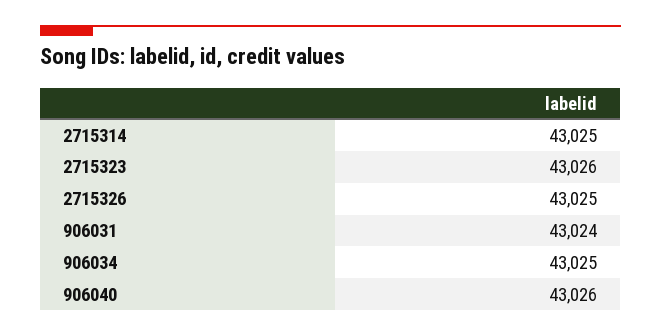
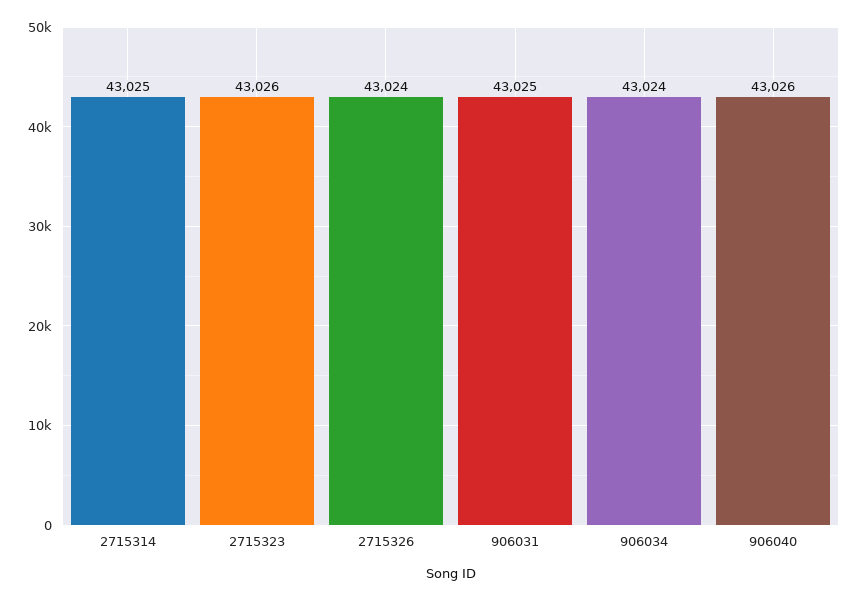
  {
    "2715314": 43025,
    "2715323": 43026,
-   "2715326": 43025,
+   "2715326": 43024,
-   "906031": 43024,
+   "906031": 43025,
-   "906034": 43025,
+   "906034": 43024,
    "906040": 43026
  }

